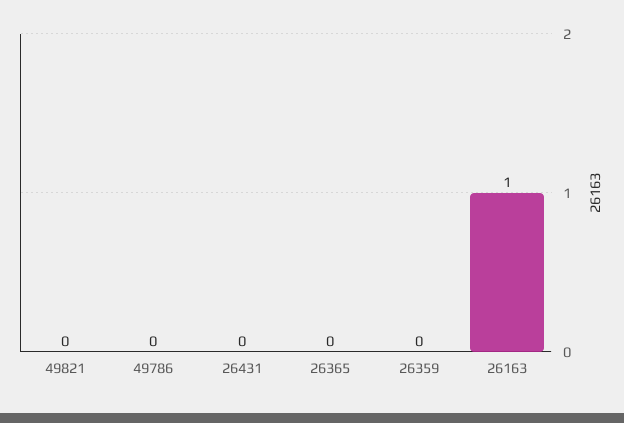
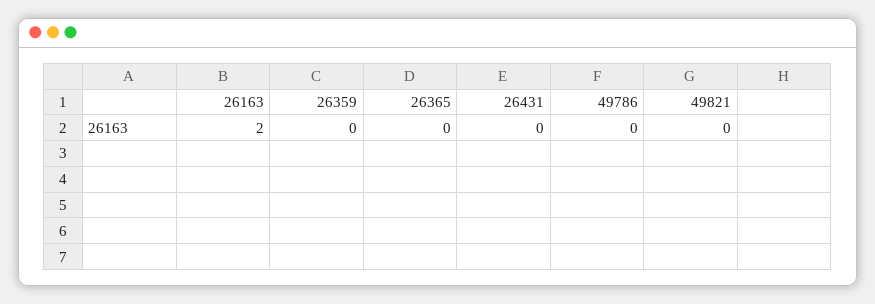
  {
    "49821": 0,
    "49786": 0,
    "26431": 0,
    "26365": 0,
    "26359": 0,
-   "26163": 1
+   "26163": 2
  }

